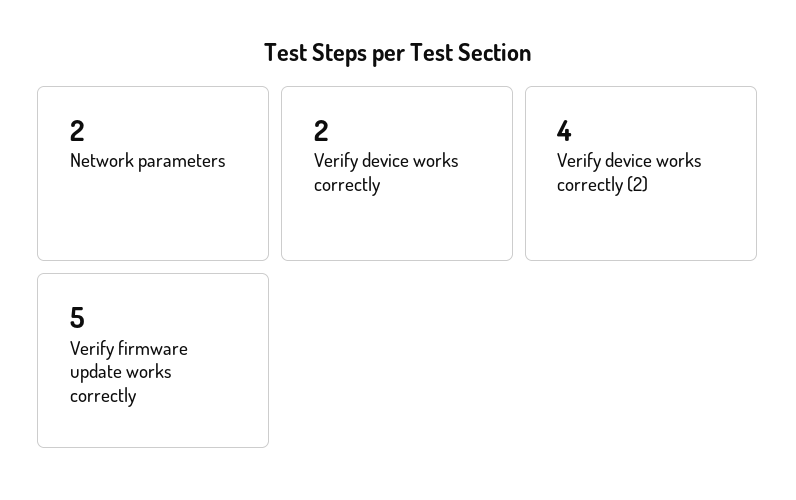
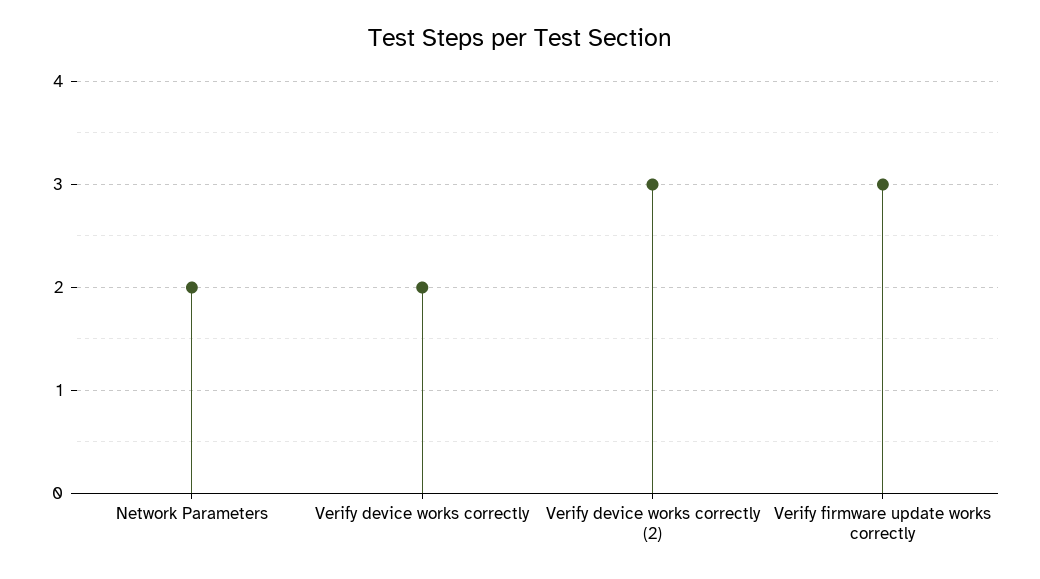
  {
    "Network parameters": 2,
    "Verify device works correctly": 2,
-   "Verify device works correctly (2)": 4,
+   "Verify device works correctly (2)": 3,
-   "Verify firmware update works correctly": 5
+   "Verify firmware update works correctly": 3
  }

